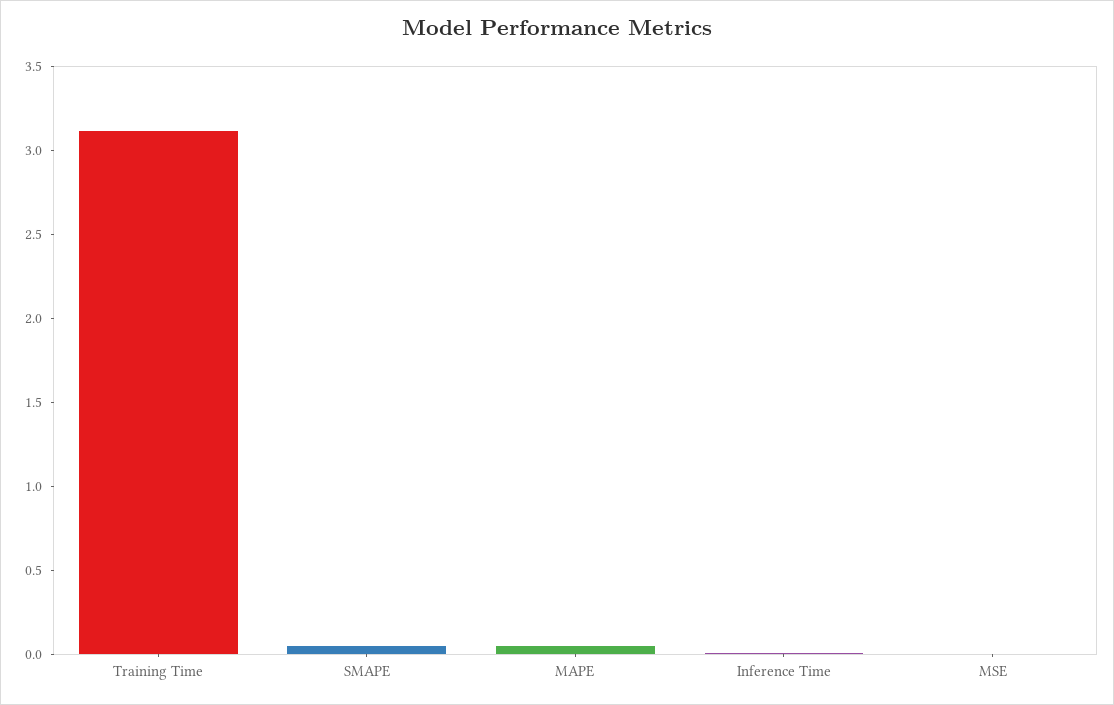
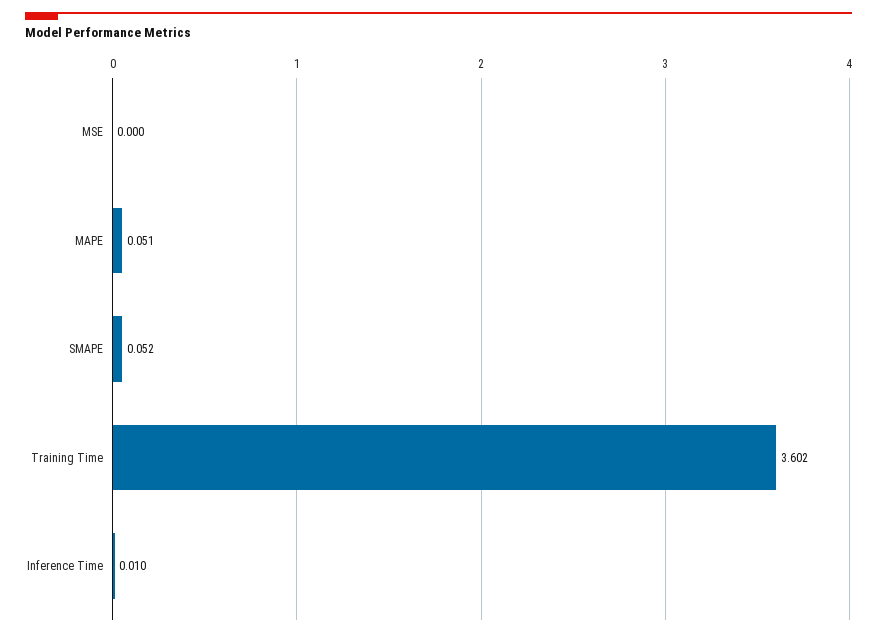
  {
-   "Training Time": 3.1,
+   "Training Time": 3.602,
    "SMAPE": 0.052,
    "MAPE": 0.051,
    "Inference Time": 0.01,
    "MSE": 0
  }

